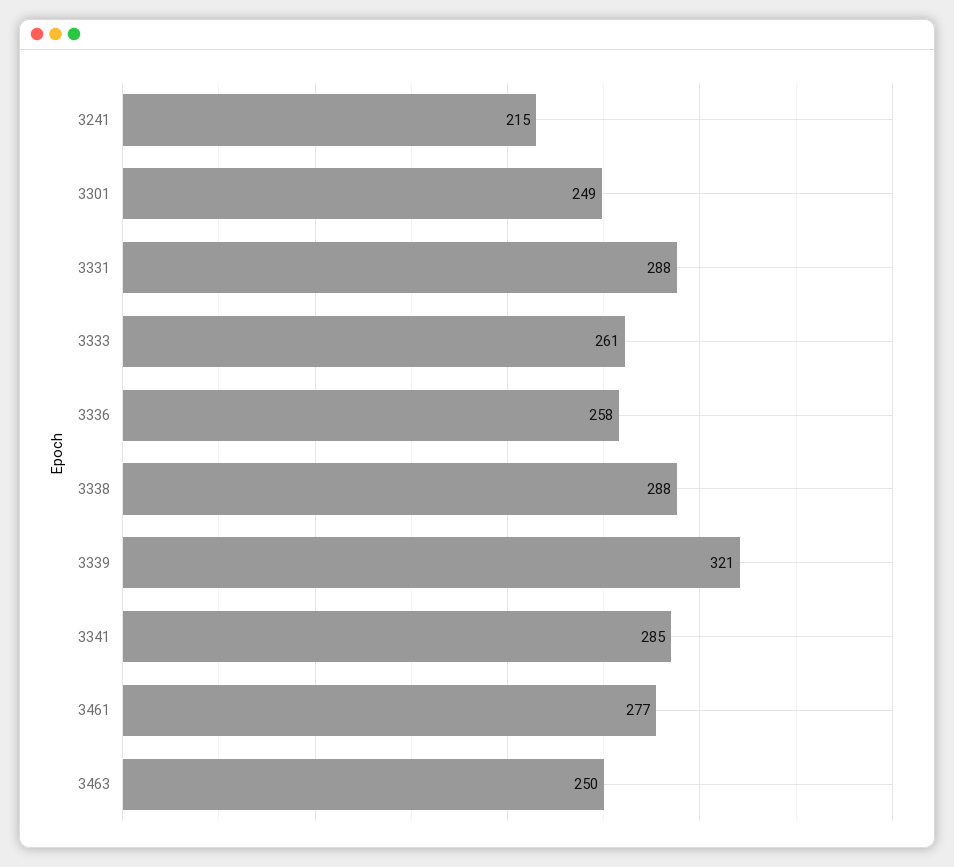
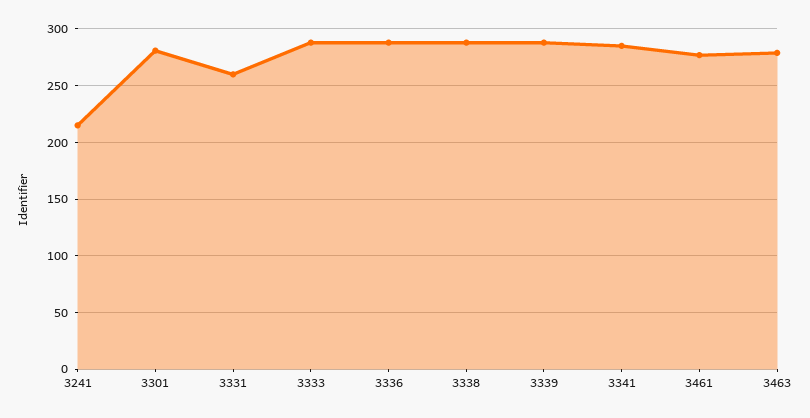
  {
    "3241": 215,
-   "3301": 249,
+   "3301": 280,
-   "3331": 288,
+   "3331": 260,
-   "3333": 261,
+   "3333": 290,
-   "3336": 258,
+   "3336": 290,
    "3338": 288,
-   "3339": 321,
+   "3339": 290,
    "3341": 285,
    "3461": 277,
-   "3463": 250
+   "3463": 280
  }

